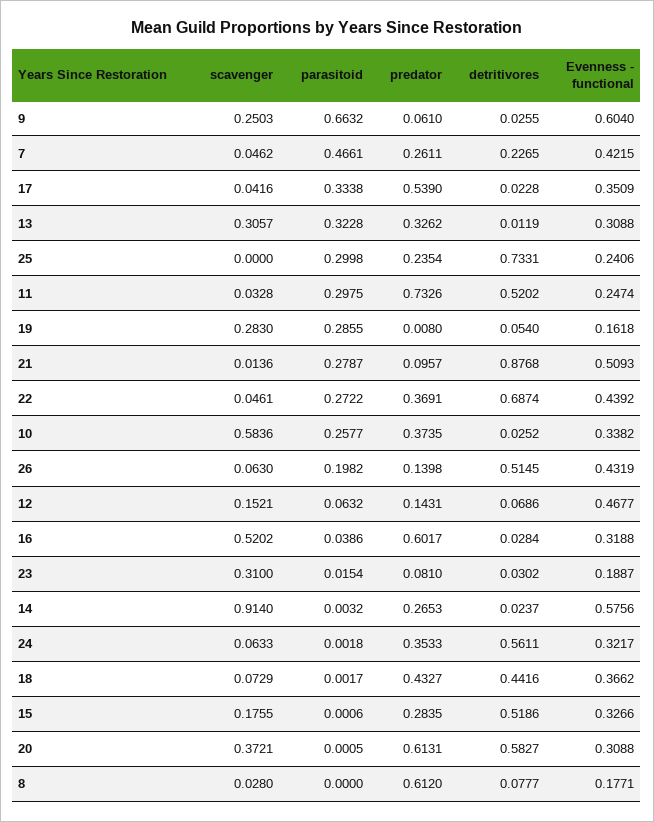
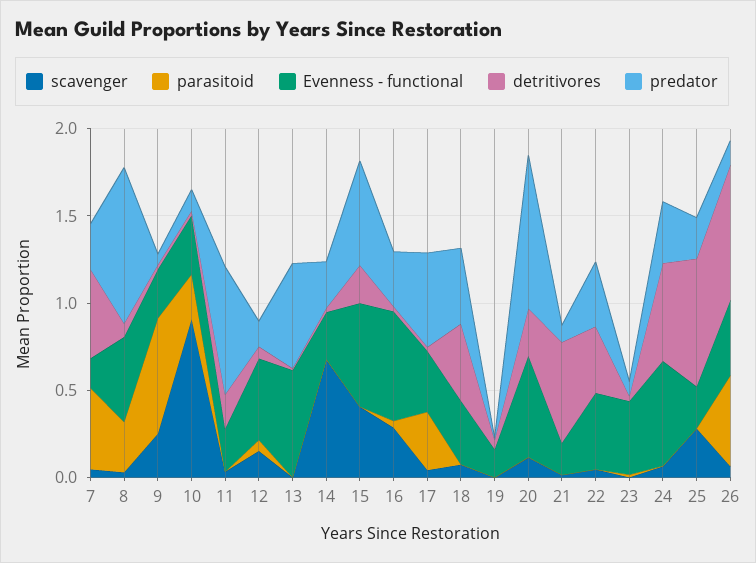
  {
    "scavenger": {
      "9": 0.2503,
      "7": 0.0462,
      "17": 0.0416,
-     "13": 0.3057,
+     "13": 0,
-     "25": 0,
+     "25": 0.3,
      "11": 0.0328,
-     "19": 0.283,
+     "19": 0,
      "21": 0.0136,
      "22": 0.0461,
-     "10": 0.5836,
+     "10": 0.9,
      "26": 0.063,
      "12": 0.1521,
-     "16": 0.5202,
+     "16": 0.3,
-     "23": 0.31,
+     "23": 0,
-     "14": 0.914,
+     "14": 0.7,
      "24": 0.0633,
      "18": 0.0729,
-     "15": 0.1755,
+     "15": 0.4,
-     "20": 0.3721,
+     "20": 0.1,
      "8": 0.028
    },
    "parasitoid": {
      "9": 0.6632,
      "7": 0.4661,
      "17": 0.3338,
-     "13": 0.3228,
+     "13": 0,
-     "25": 0.2998,
+     "25": 0,
-     "11": 0.2975,
+     "11": 0,
-     "19": 0.2855,
+     "19": 0,
-     "21": 0.2787,
+     "21": 0,
-     "22": 0.2722,
+     "22": 0,
      "10": 0.2577,
-     "26": 0.1982,
+     "26": 0.5,
      "12": 0.0632,
      "16": 0.0386,
      "23": 0.0154,
      "14": 0.0032,
      "24": 0.0018,
      "18": 0.0017,
      "15": 0.0006,
      "20": 0.0005,
-     "8": 0
+     "8": 0.3
    },
    "predator": {
      "9": 0.061,
      "7": 0.2611,
      "17": 0.539,
-     "13": 0.3262,
+     "13": 0.6,
      "25": 0.2354,
      "11": 0.7326,
      "19": 0.008,
      "21": 0.0957,
      "22": 0.3691,
-     "10": 0.3735,
+     "10": 0.1,
      "26": 0.1398,
      "12": 0.1431,
-     "16": 0.6017,
+     "16": 0.3,
      "23": 0.081,
      "14": 0.2653,
      "24": 0.3533,
      "18": 0.4327,
-     "15": 0.2835,
+     "15": 0.6,
-     "20": 0.6131,
+     "20": 0.9,
-     "8": 0.612
+     "8": 0.9
    },
    "detritivores": {
      "9": 0.0255,
-     "7": 0.2265,
+     "7": 0.5,
      "17": 0.0228,
      "13": 0.0119,
      "25": 0.7331,
-     "11": 0.5202,
+     "11": 0.2,
      "19": 0.054,
-     "21": 0.8768,
+     "21": 0.6,
-     "22": 0.6874,
+     "22": 0.4,
      "10": 0.0252,
-     "26": 0.5145,
+     "26": 0.8,
      "12": 0.0686,
      "16": 0.0284,
      "23": 0.0302,
      "14": 0.0237,
      "24": 0.5611,
      "18": 0.4416,
-     "15": 0.5186,
+     "15": 0.2,
-     "20": 0.5827,
+     "20": 0.3,
      "8": 0.0777
    },
    "Evenness - functional": {
-     "9": 0.604,
+     "9": 0.3,
-     "7": 0.4215,
+     "7": 0.2,
      "17": 0.3509,
-     "13": 0.3088,
+     "13": 0.6,
      "25": 0.2406,
      "11": 0.2474,
      "19": 0.1618,
-     "21": 0.5093,
+     "21": 0.2,
      "22": 0.4392,
      "10": 0.3382,
      "26": 0.4319,
      "12": 0.4677,
-     "16": 0.3188,
+     "16": 0.6,
-     "23": 0.1887,
+     "23": 0.4,
-     "14": 0.5756,
+     "14": 0.3,
-     "24": 0.3217,
+     "24": 0.6,
      "18": 0.3662,
-     "15": 0.3266,
+     "15": 0.6,
-     "20": 0.3088,
+     "20": 0.6,
-     "8": 0.1771
+     "8": 0.5
    }
  }

